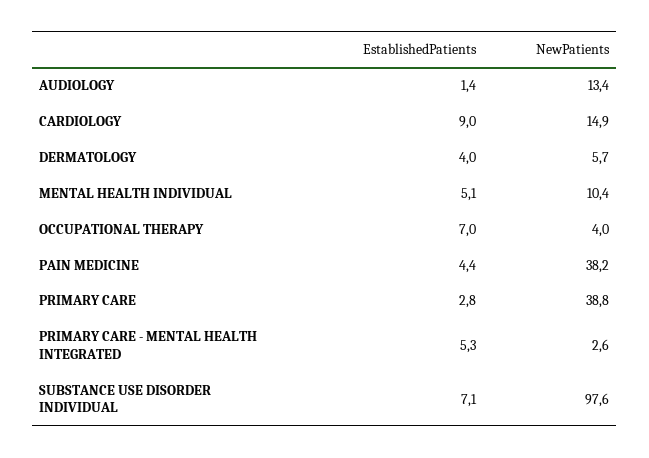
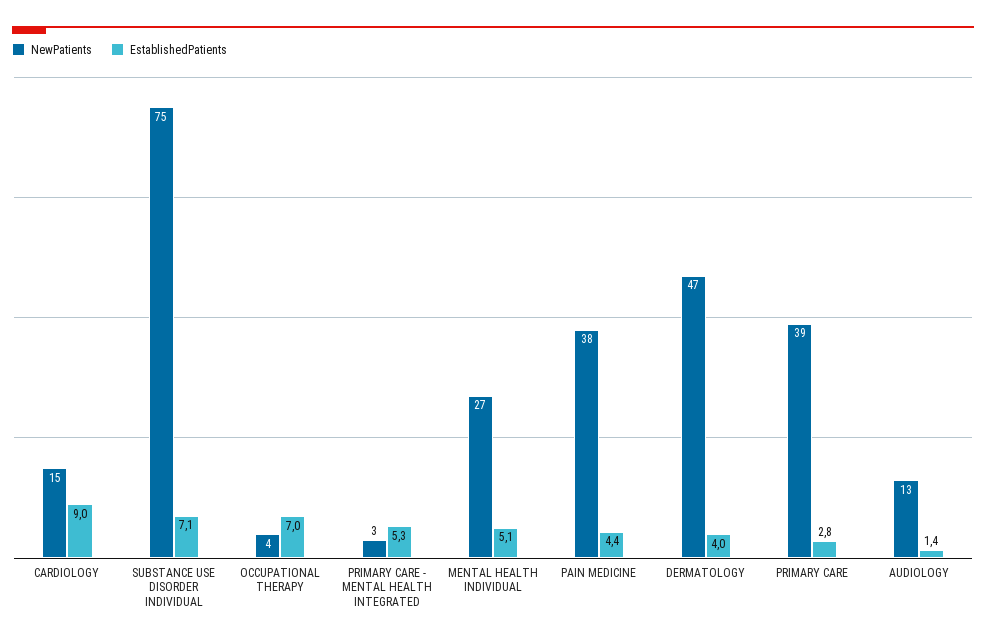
  {
    "EstablishedPatients": {
      "AUDIOLOGY": 1.4,
      "CARDIOLOGY": 9,
      "DERMATOLOGY": 4,
      "MENTAL HEALTH INDIVIDUAL": 5.1,
      "OCCUPATIONAL THERAPY": 7,
      "PAIN MEDICINE": 4.4,
      "PRIMARY CARE": 2.8,
      "PRIMARY CARE - MENTAL HEALTH INTEGRATED": 5.3,
      "SUBSTANCE USE DISORDER INDIVIDUAL": 7.1
    },
    "NewPatients": {
      "AUDIOLOGY": 13.4,
      "CARDIOLOGY": 14.9,
-     "DERMATOLOGY": 5.7,
+     "DERMATOLOGY": 47,
-     "MENTAL HEALTH INDIVIDUAL": 10.4,
+     "MENTAL HEALTH INDIVIDUAL": 27,
      "OCCUPATIONAL THERAPY": 4,
      "PAIN MEDICINE": 38.2,
      "PRIMARY CARE": 38.8,
      "PRIMARY CARE - MENTAL HEALTH INTEGRATED": 2.6,
-     "SUBSTANCE USE DISORDER INDIVIDUAL": 97.6
+     "SUBSTANCE USE DISORDER INDIVIDUAL": 75
    }
  }

